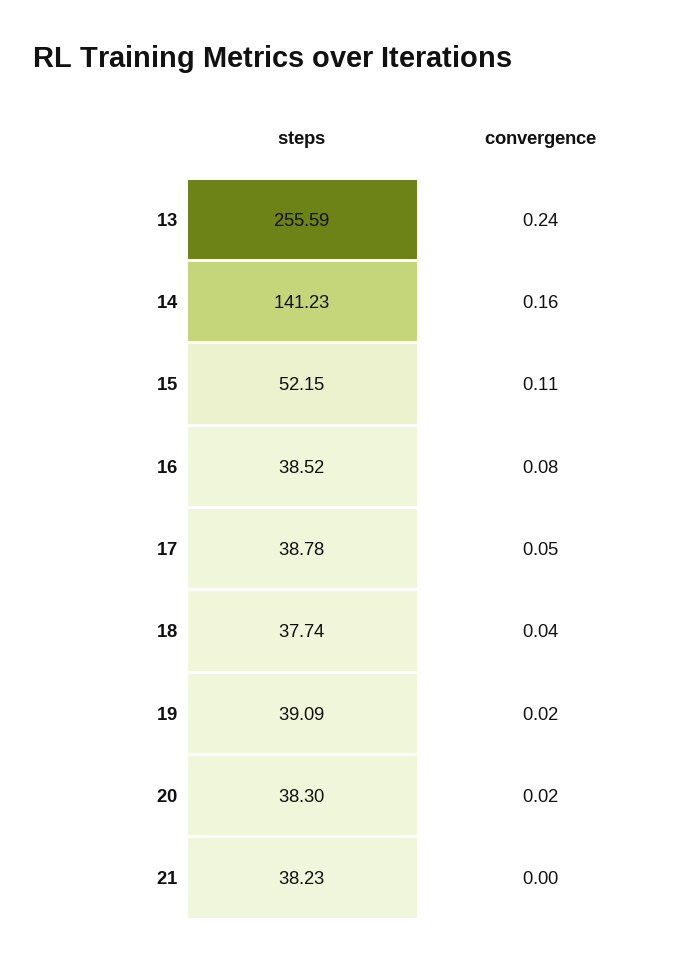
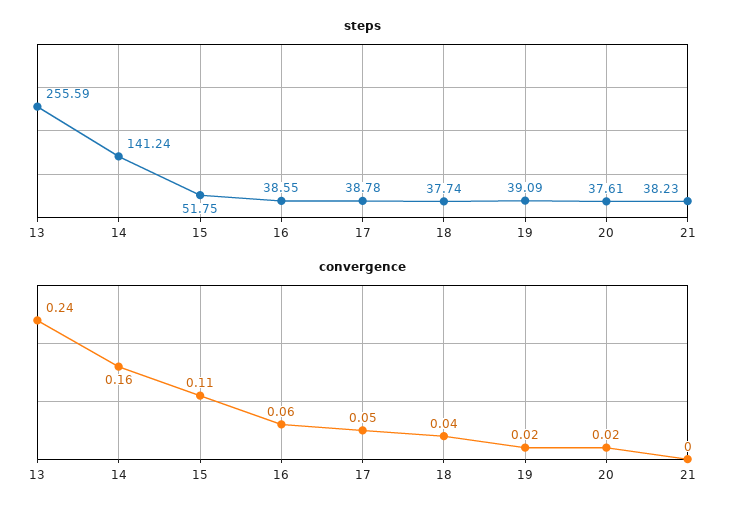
  {
    "steps": {
      "13": 255.59,
-     "14": 141.23,
+     "14": 141.24,
-     "15": 52.15,
+     "15": 51.75,
-     "16": 38.52,
+     "16": 38.55,
      "17": 38.78,
      "18": 37.74,
      "19": 39.09,
-     "20": 38.3,
+     "20": 37.61,
      "21": 38.23
    },
    "convergence": {
      "13": 0.24,
      "14": 0.16,
      "15": 0.11,
-     "16": 0.08,
+     "16": 0.06,
      "17": 0.05,
      "18": 0.04,
      "19": 0.02,
      "20": 0.02,
      "21": 0
    }
  }

